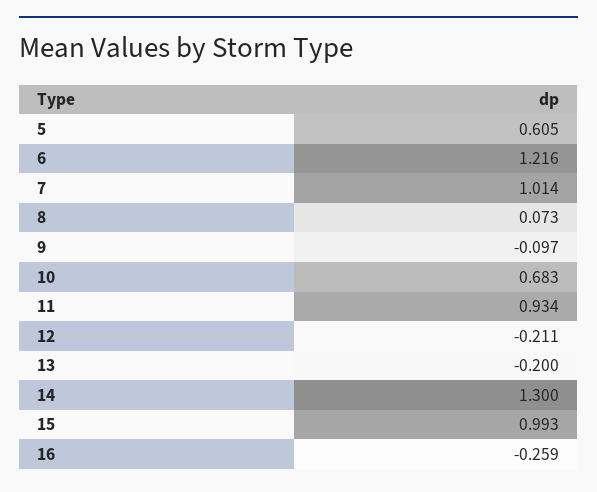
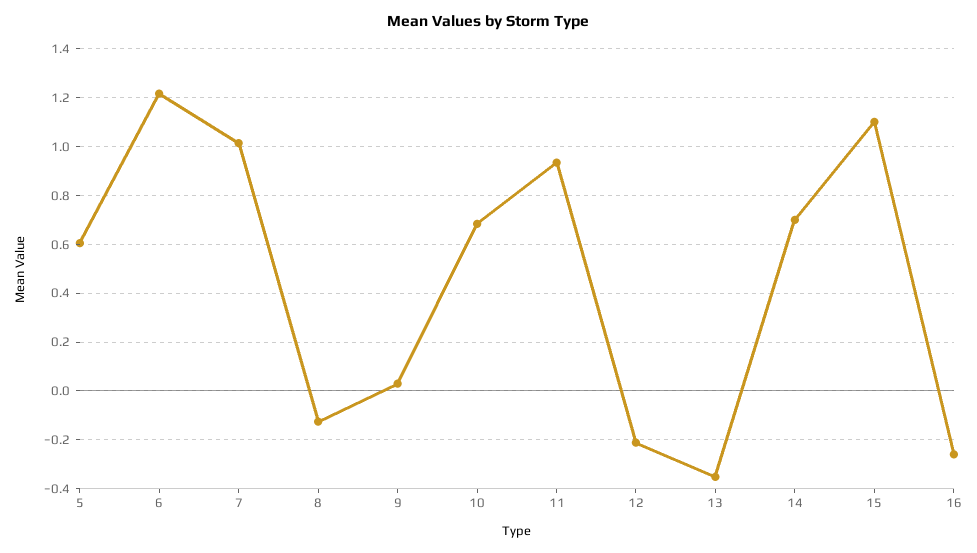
  {
    "5": 0.605,
    "6": 1.216,
    "7": 1.014,
-   "8": 0.073,
+   "8": -0.125,
-   "9": -0.097,
+   "9": 0.025,
    "10": 0.683,
    "11": 0.934,
    "12": -0.211,
-   "13": -0.2,
+   "13": -0.35,
-   "14": 1.3,
+   "14": 0.7,
-   "15": 0.993,
+   "15": 1.1,
    "16": -0.259
  }

